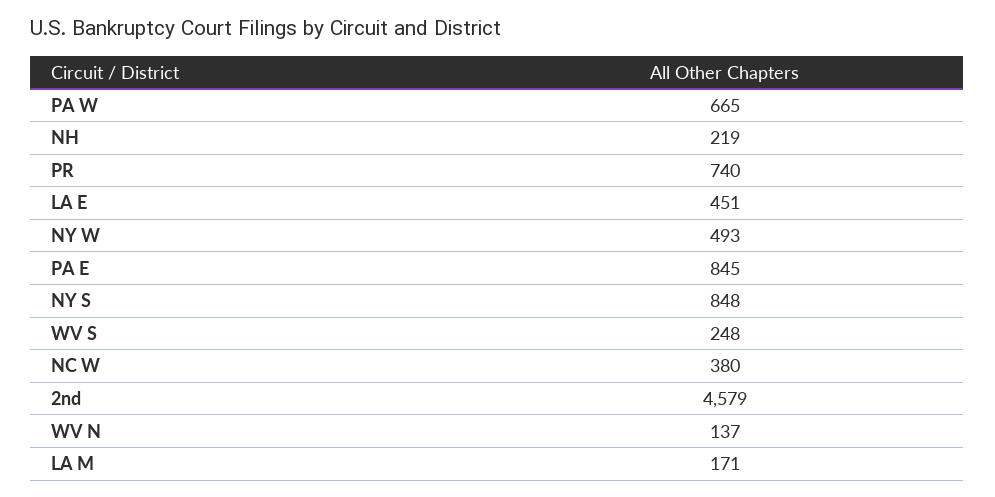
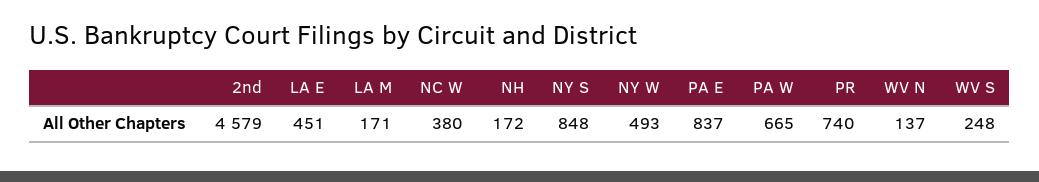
  {
    "PA W": 665,
-   "NH": 219,
+   "NH": 172,
    "PR": 740,
    "LA E": 451,
    "NY W": 493,
-   "PA E": 845,
+   "PA E": 837,
    "NY S": 848,
    "WV S": 248,
    "NC W": 380,
    "2nd": 4579,
    "WV N": 137,
    "LA M": 171
  }

